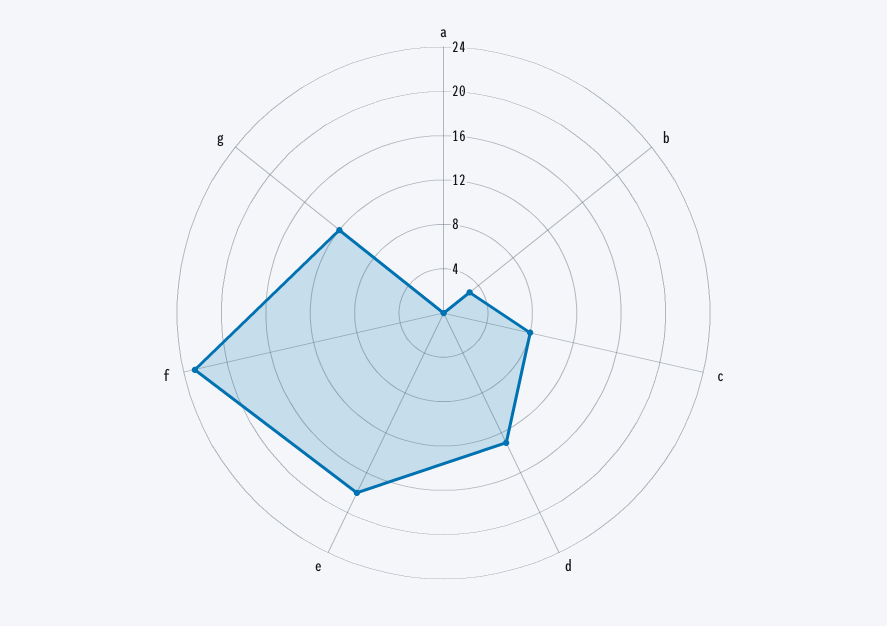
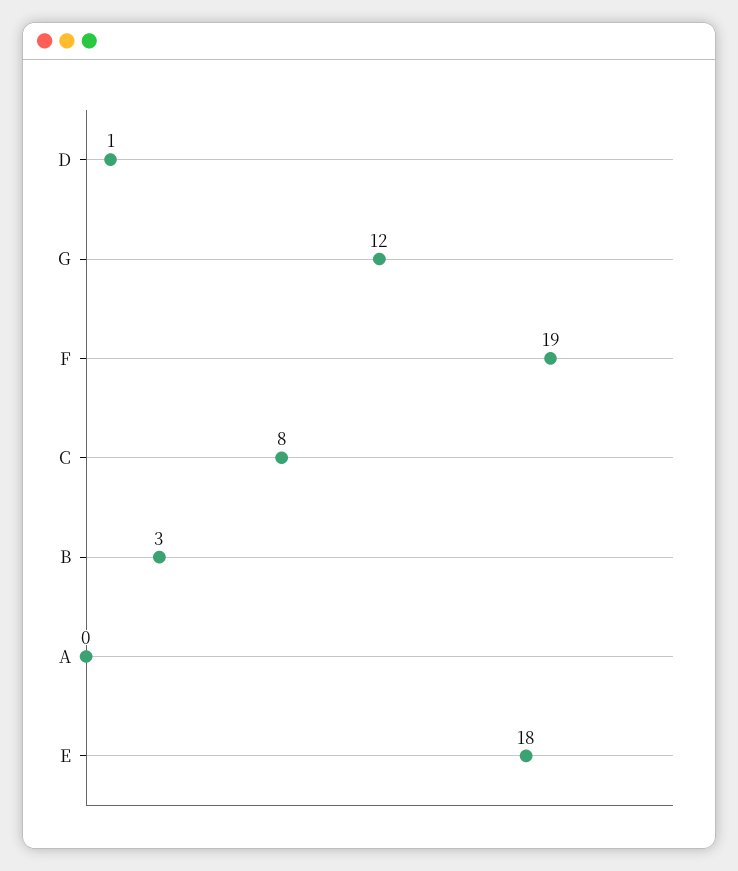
  {
    "a": 0,
    "b": 3,
    "c": 8,
-   "d": 13,
+   "d": 1,
    "e": 18,
-   "f": 23,
+   "f": 19,
    "g": 12
  }

